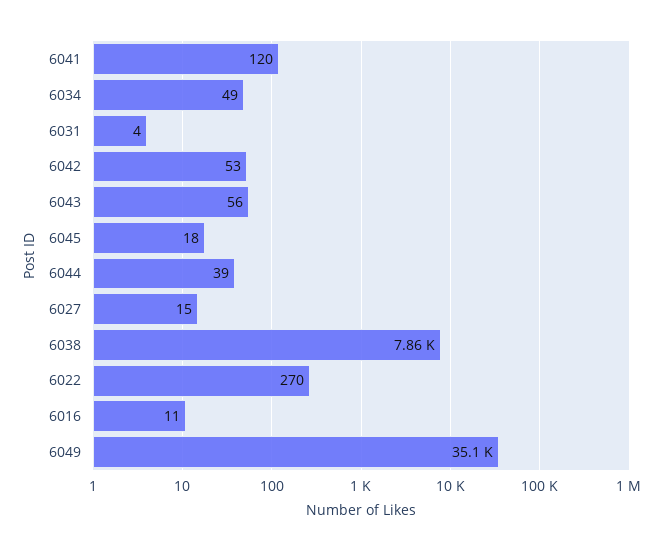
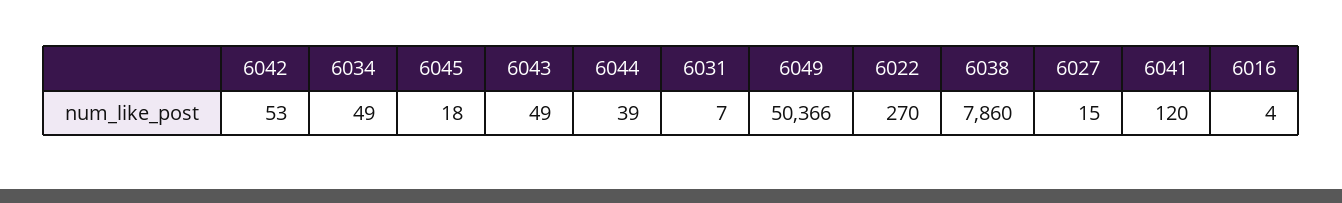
  {
    "6041": 120,
    "6034": 49,
-   "6031": 4,
+   "6031": 7,
    "6042": 53,
-   "6043": 56,
+   "6043": 49,
    "6045": 18,
    "6044": 39,
    "6027": 15,
    "6038": 7860,
    "6022": 270,
-   "6016": 11,
+   "6016": 4,
-   "6049": 35100
+   "6049": 50366
  }

